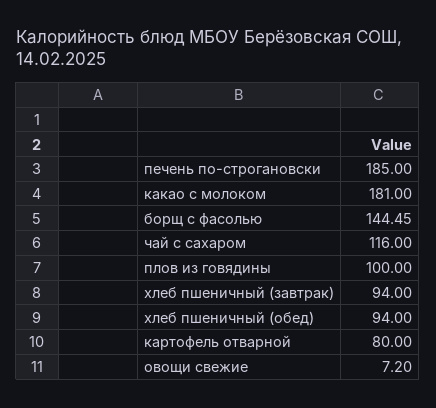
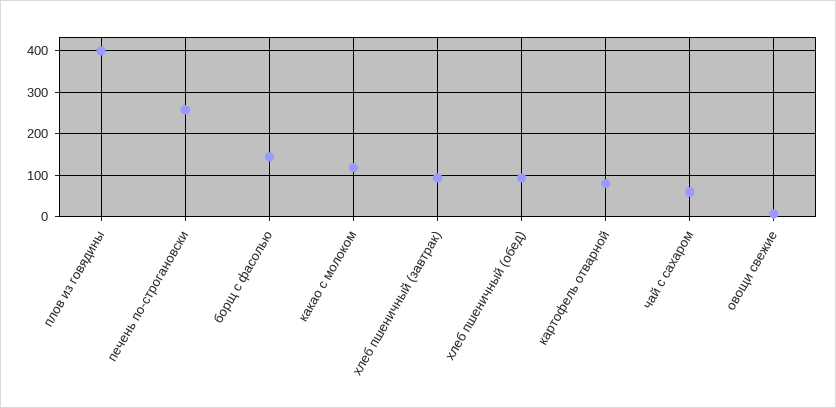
  {
-   "печень по-строгановски": 185,
+   "печень по-строгановски": 260,
-   "какао с молоком": 181,
+   "какао с молоком": 120,
    "борщ с фасолью": 144.45,
-   "чай с сахаром": 116,
+   "чай с сахаром": 60,
-   "плов из говядины": 100,
+   "плов из говядины": 400,
    "хлеб пшеничный (завтрак)": 94,
    "хлеб пшеничный (обед)": 94,
    "картофель отварной": 80,
    "овощи свежие": 7.2
  }

